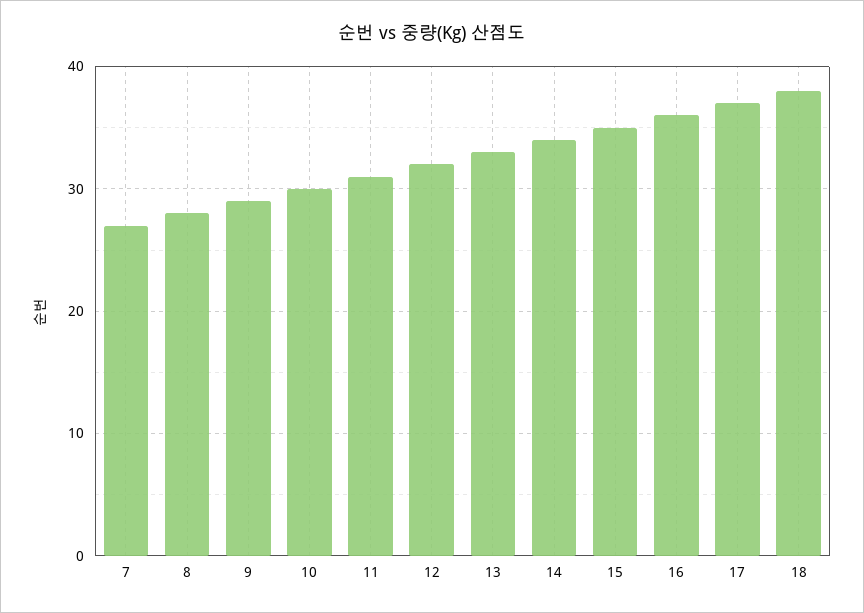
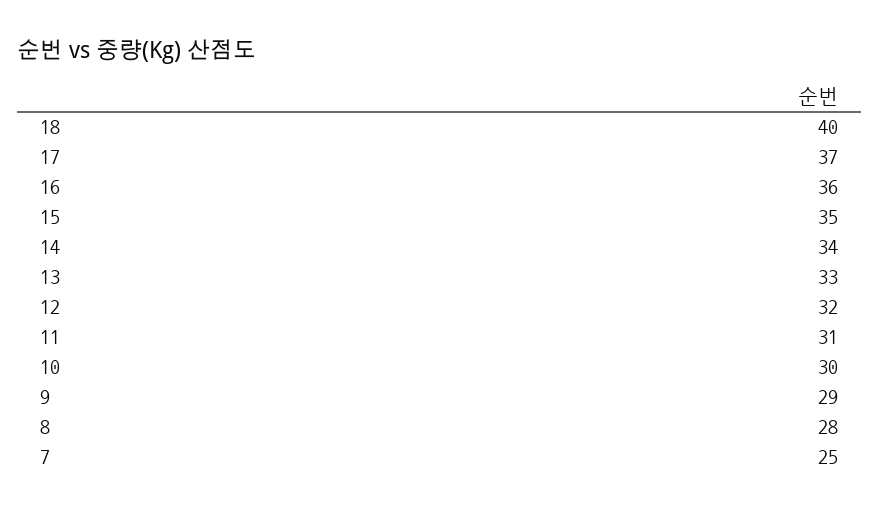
  {
-   "7": 27,
+   "7": 25,
    "8": 28,
    "9": 29,
    "10": 30,
    "11": 31,
    "12": 32,
    "13": 33,
    "14": 34,
    "15": 35,
    "16": 36,
    "17": 37,
-   "18": 38
+   "18": 40
  }

